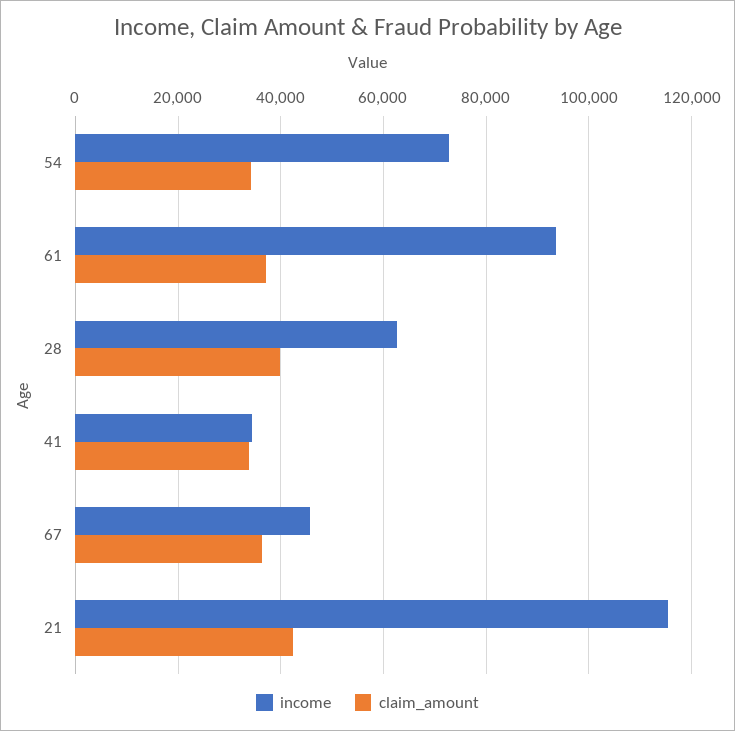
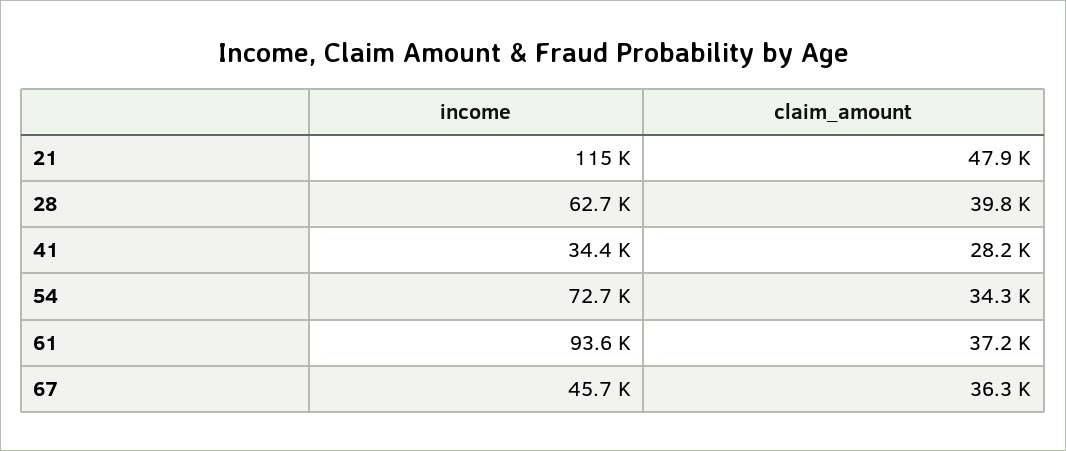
  {
    "income": {
      "54": 72700,
      "61": 93600,
      "28": 62700,
      "41": 34400,
      "67": 45700,
      "21": 115000
    },
    "claim_amount": {
      "54": 34300,
      "61": 37200,
      "28": 39800,
-     "41": 34000,
+     "41": 28200,
      "67": 36300,
-     "21": 42000
+     "21": 47900
    }
  }

